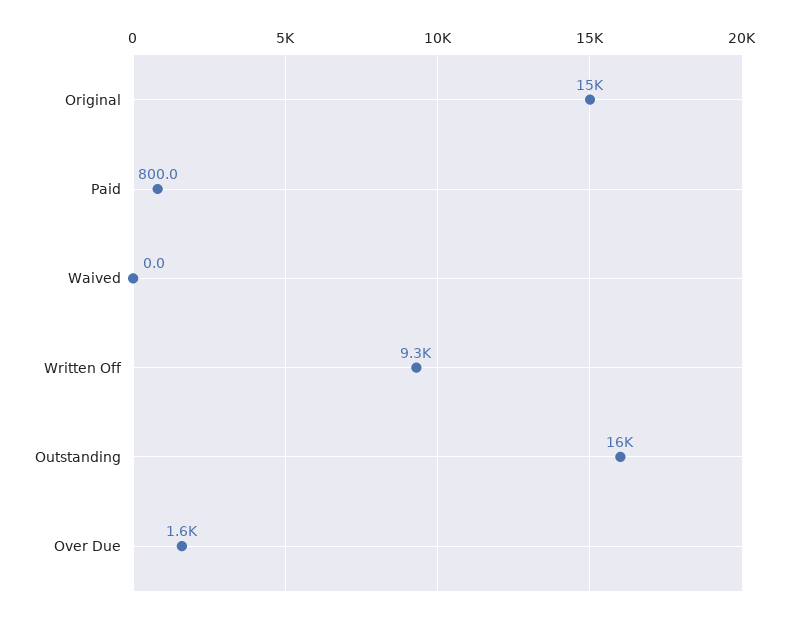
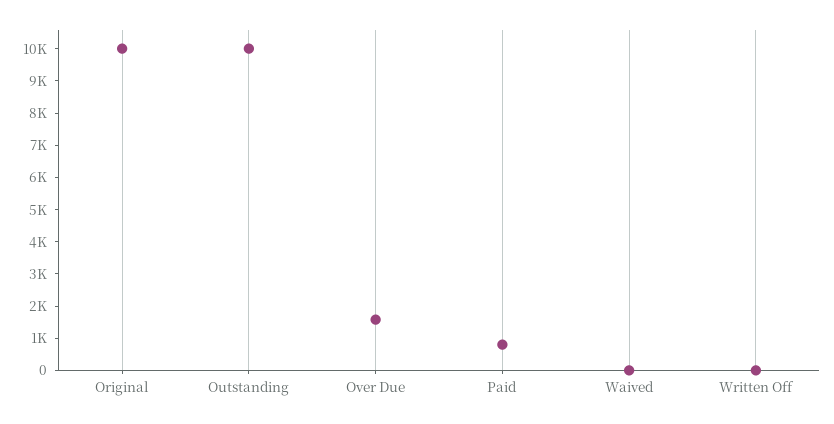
  {
-   "Original": 15000,
+   "Original": 10000,
    "Paid": 800,
    "Waived": 0,
-   "Written Off": 9300,
+   "Written Off": 0,
-   "Outstanding": 16000,
+   "Outstanding": 10000,
    "Over Due": 1600
  }

